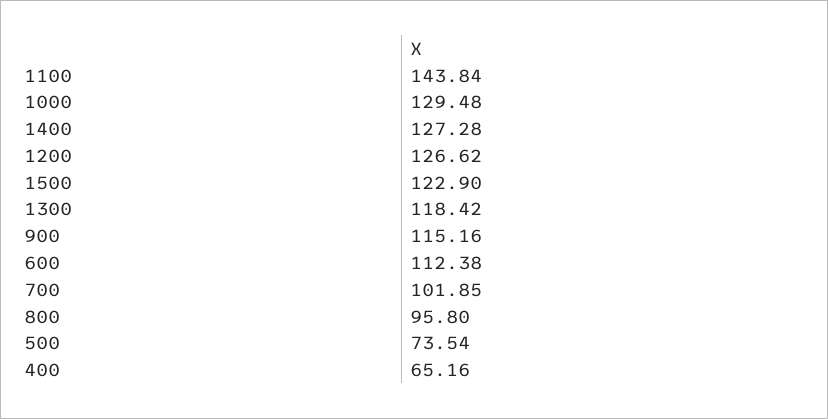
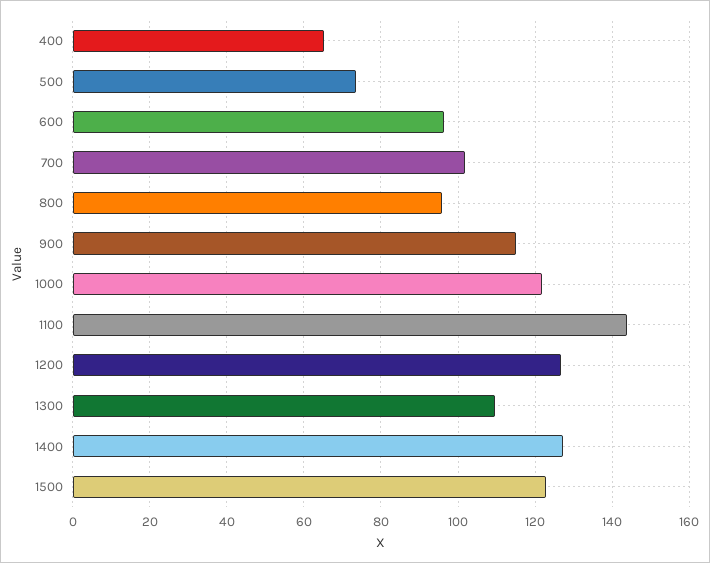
  {
    "1100": 143.84,
-   "1000": 129.48,
+   "1000": 122,
    "1400": 127.28,
    "1200": 126.62,
    "1500": 122.9,
-   "1300": 118.42,
+   "1300": 110,
    "900": 115.16,
-   "600": 112.38,
+   "600": 96,
    "700": 101.85,
    "800": 95.8,
    "500": 73.54,
    "400": 65.16
  }

